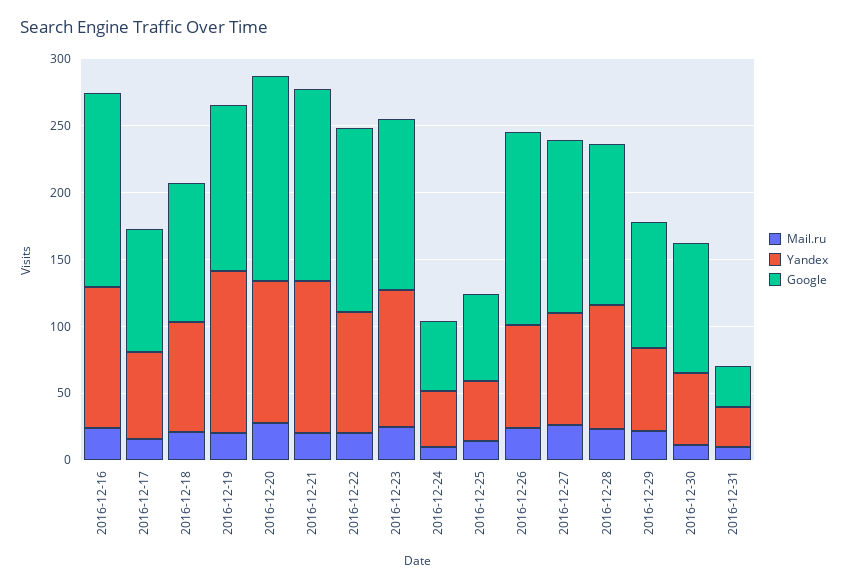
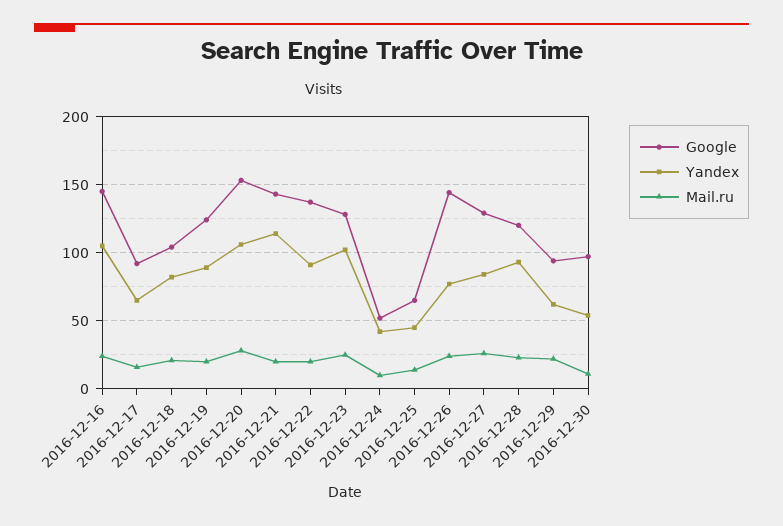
  {
    "Mail.ru": {
      "2016-12-16": 25,
      "2016-12-17": 15,
      "2016-12-18": 20,
      "2016-12-19": 20,
      "2016-12-20": 30,
      "2016-12-21": 20,
      "2016-12-22": 20,
      "2016-12-23": 25,
      "2016-12-24": 10,
      "2016-12-25": 15,
      "2016-12-26": 25,
      "2016-12-27": 25,
      "2016-12-28": 25,
      "2016-12-29": 20,
-     "2016-12-30": 10,
+     "2016-12-30": 10
-     "2016-12-31": 10
    },
    "Yandex": {
      "2016-12-16": 105,
      "2016-12-17": 65,
      "2016-12-18": 80,
-     "2016-12-19": 120,
+     "2016-12-19": 90,
      "2016-12-20": 105,
      "2016-12-21": 115,
      "2016-12-22": 90,
      "2016-12-23": 100,
      "2016-12-24": 40,
      "2016-12-25": 45,
      "2016-12-26": 75,
      "2016-12-27": 85,
      "2016-12-28": 95,
      "2016-12-29": 60,
-     "2016-12-30": 55,
+     "2016-12-30": 55
-     "2016-12-31": 30
    },
    "Google": {
      "2016-12-16": 145,
      "2016-12-17": 90,
      "2016-12-18": 105,
      "2016-12-19": 125,
      "2016-12-20": 155,
      "2016-12-21": 145,
      "2016-12-22": 135,
      "2016-12-23": 130,
      "2016-12-24": 50,
      "2016-12-25": 65,
      "2016-12-26": 145,
      "2016-12-27": 130,
      "2016-12-28": 120,
      "2016-12-29": 95,
-     "2016-12-30": 95,
+     "2016-12-30": 95
-     "2016-12-31": 30
    }
  }

